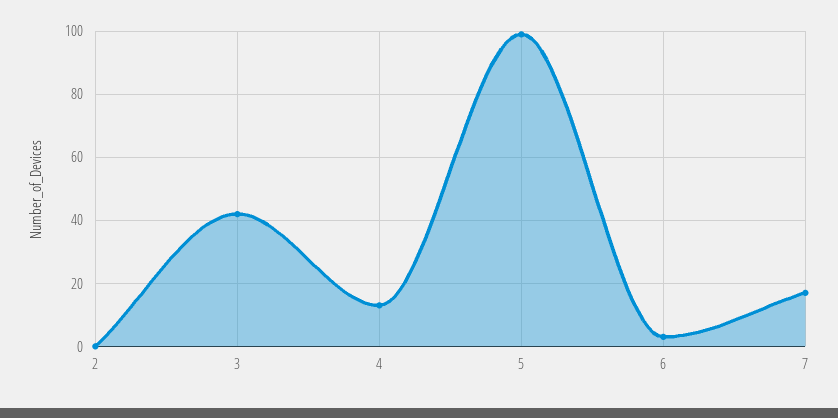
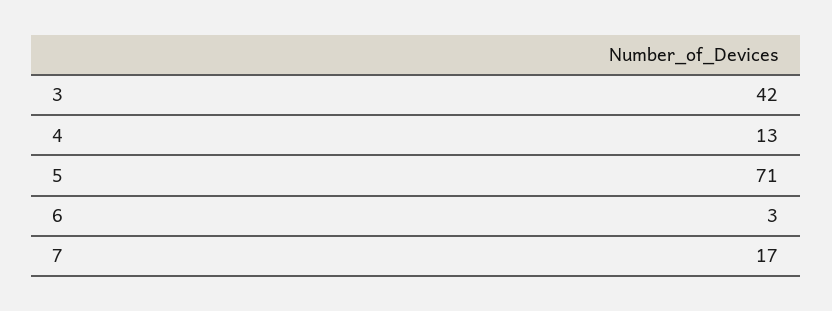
  {
-   "2": 0,
    "3": 42,
    "4": 13,
-   "5": 100,
+   "5": 71,
    "6": 3,
    "7": 17
  }

